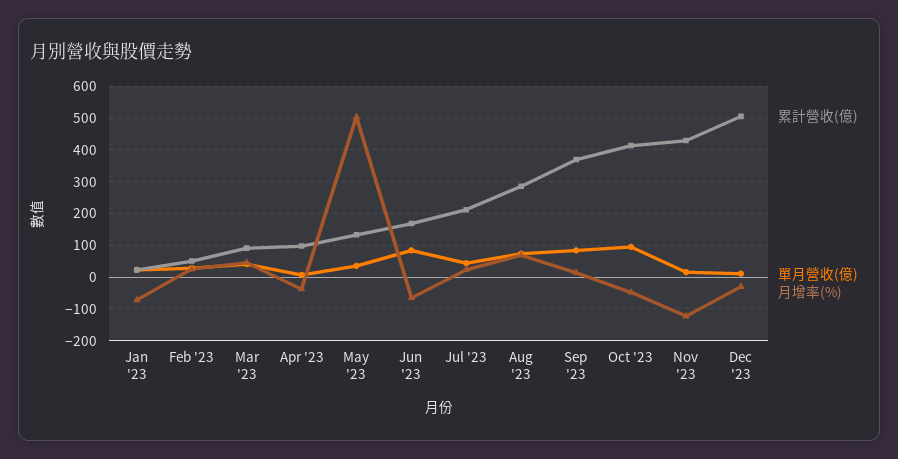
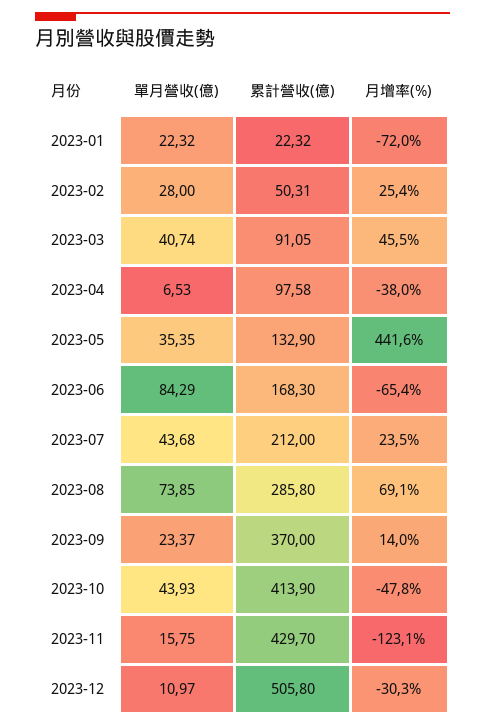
  {
    "累計營收(億)": {
      "Jan '23": 22.32,
      "Feb '23": 50.31,
      "Mar '23": 91.05,
      "Apr '23": 97.58,
      "May '23": 132.9,
      "Jun '23": 168.3,
      "Jul '23": 212,
      "Aug '23": 285.8,
      "Sep '23": 370,
      "Oct '23": 413.9,
      "Nov '23": 429.7,
      "Dec '23": 505.8
    },
    "單月營收(億)": {
      "Jan '23": 22.32,
      "Feb '23": 28,
      "Mar '23": 40.74,
      "Apr '23": 6.53,
      "May '23": 35.35,
      "Jun '23": 84.29,
      "Jul '23": 43.68,
      "Aug '23": 73.85,
-     "Sep '23": 80,
+     "Sep '23": 23.37,
-     "Oct '23": 100,
+     "Oct '23": 43.93,
      "Nov '23": 15.75,
      "Dec '23": 10.97
    },
    "月增率(%)": {
      "Jan '23": -72,
      "Feb '23": 25.4,
      "Mar '23": 45.5,
      "Apr '23": -38,
-     "May '23": 500,
+     "May '23": 441.6,
      "Jun '23": -65.4,
      "Jul '23": 23.5,
      "Aug '23": 69.1,
      "Sep '23": 14,
      "Oct '23": -47.8,
      "Nov '23": -123.1,
      "Dec '23": -30.3
    }
  }

